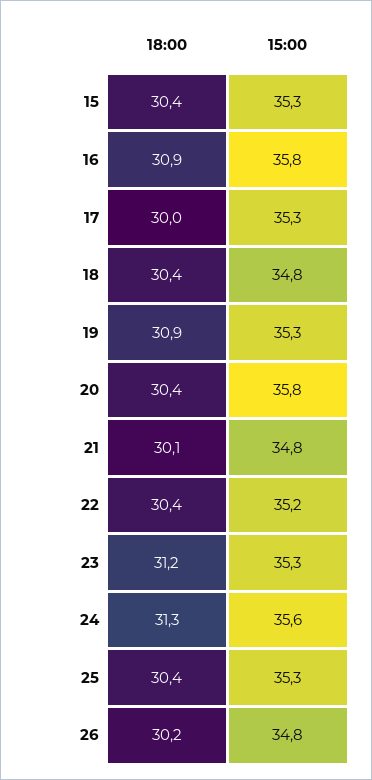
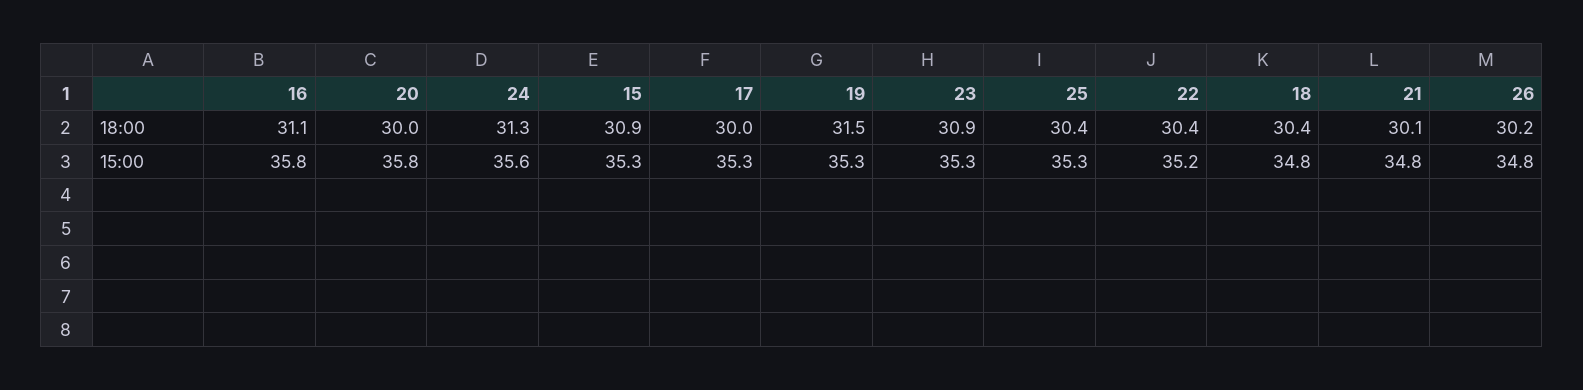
  {
    "18:00": {
-     "15": 30.4,
+     "15": 30.9,
-     "16": 30.9,
+     "16": 31.1,
      "17": 30,
      "18": 30.4,
-     "19": 30.9,
+     "19": 31.5,
-     "20": 30.4,
+     "20": 30,
      "21": 30.1,
      "22": 30.4,
-     "23": 31.2,
+     "23": 30.9,
      "24": 31.3,
      "25": 30.4,
      "26": 30.2
    },
    "15:00": {
      "15": 35.3,
      "16": 35.8,
      "17": 35.3,
      "18": 34.8,
      "19": 35.3,
      "20": 35.8,
      "21": 34.8,
      "22": 35.2,
      "23": 35.3,
      "24": 35.6,
      "25": 35.3,
      "26": 34.8
    }
  }

